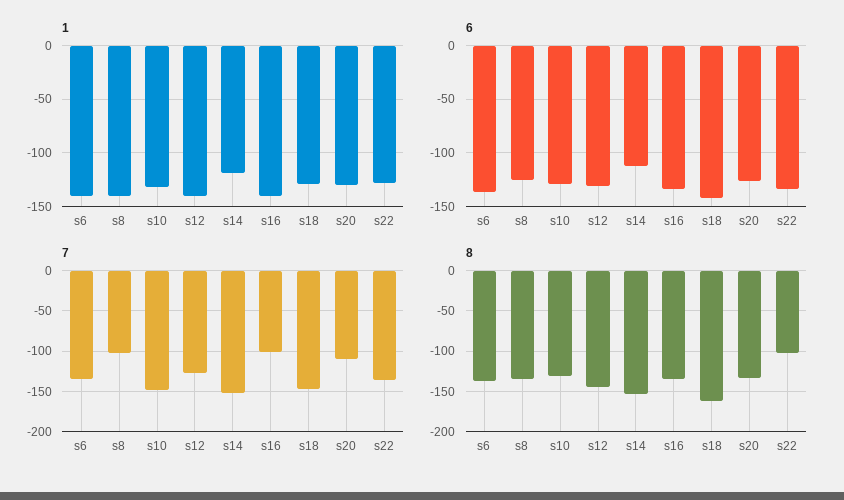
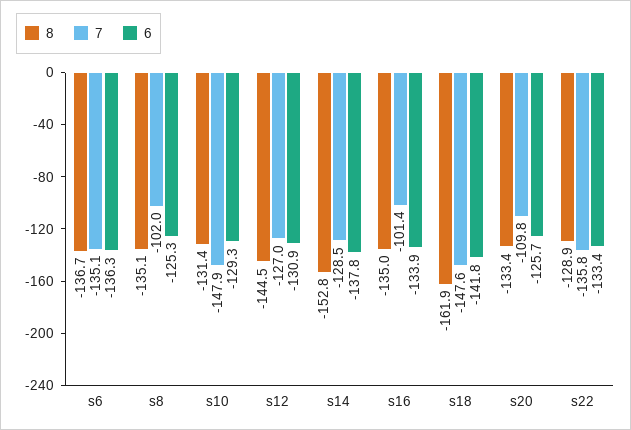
  {
-   "1": {
-     "s6": -140,
-     "s8": -140,
-     "s10": -130,
-     "s12": -140,
-     "s14": -120,
-     "s16": -140,
-     "s18": -130,
-     "s20": -130,
-     "s22": -130
-   },
    "6": {
      "s6": -136.3,
      "s8": -125.3,
      "s10": -129.3,
      "s12": -130.9,
-     "s14": -110,
+     "s14": -137.8,
      "s16": -133.9,
      "s18": -141.8,
      "s20": -125.7,
      "s22": -133.4
    },
    "7": {
      "s6": -135.1,
      "s8": -102,
      "s10": -147.9,
      "s12": -127,
-     "s14": -150,
+     "s14": -128.5,
      "s16": -101.4,
      "s18": -147.6,
      "s20": -109.8,
      "s22": -135.8
    },
    "8": {
      "s6": -136.7,
      "s8": -135.1,
      "s10": -131.4,
      "s12": -144.5,
      "s14": -152.8,
      "s16": -135,
      "s18": -161.9,
      "s20": -133.4,
-     "s22": -100
+     "s22": -128.9
    }
  }

